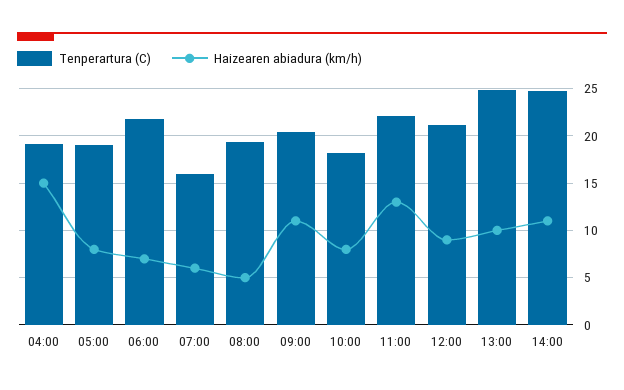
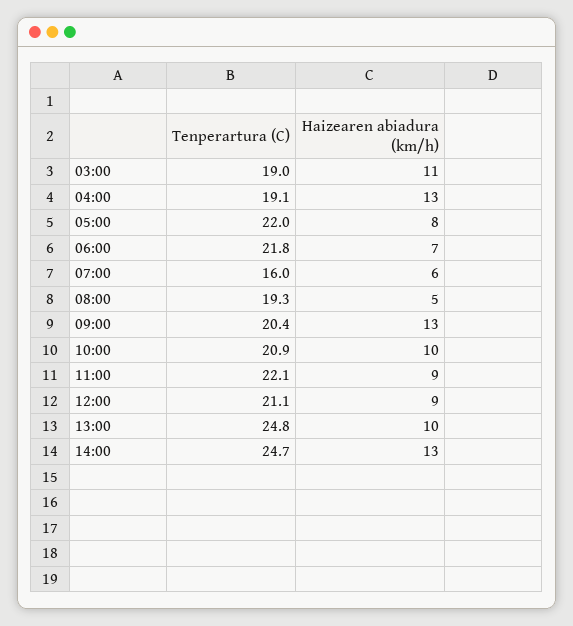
  {
    "Tenperartura (C)": {
      "04:00": 19.1,
-     "05:00": 19,
+     "05:00": 22,
      "06:00": 21.8,
      "07:00": 16,
      "08:00": 19.3,
      "09:00": 20.4,
-     "10:00": 18,
+     "10:00": 20.9,
      "11:00": 22.1,
      "12:00": 21.1,
      "13:00": 24.8,
-     "14:00": 24.7
+     "14:00": 24.7,
+     "03:00": 19
    },
    "Haizearen abiadura (km/h)": {
-     "04:00": 15,
+     "04:00": 13,
      "05:00": 8,
      "06:00": 7,
      "07:00": 6,
      "08:00": 5,
-     "09:00": 11,
+     "09:00": 13,
-     "10:00": 8,
+     "10:00": 10,
-     "11:00": 13,
+     "11:00": 9,
      "12:00": 9,
      "13:00": 10,
-     "14:00": 11
+     "14:00": 13,
+     "03:00": 11
    }
  }

